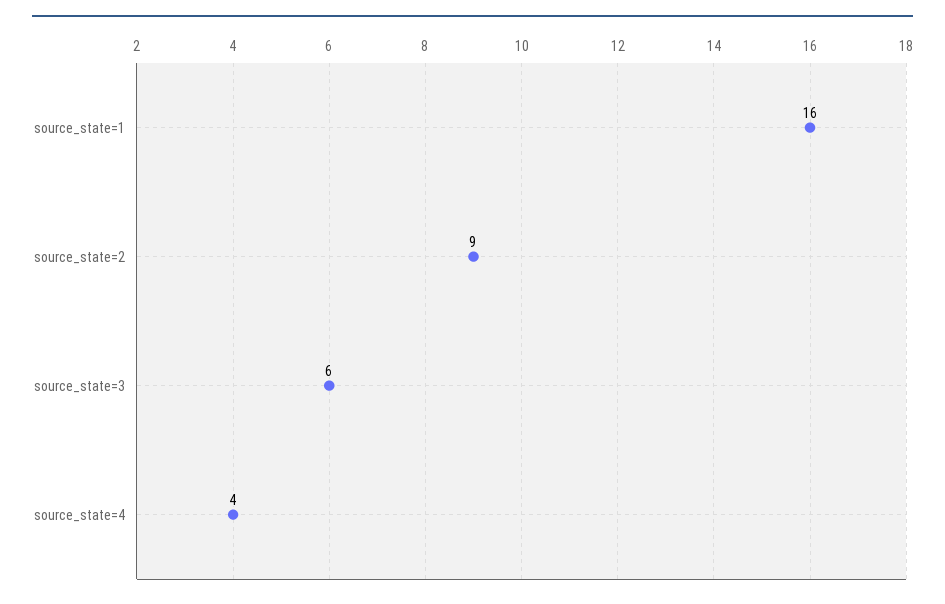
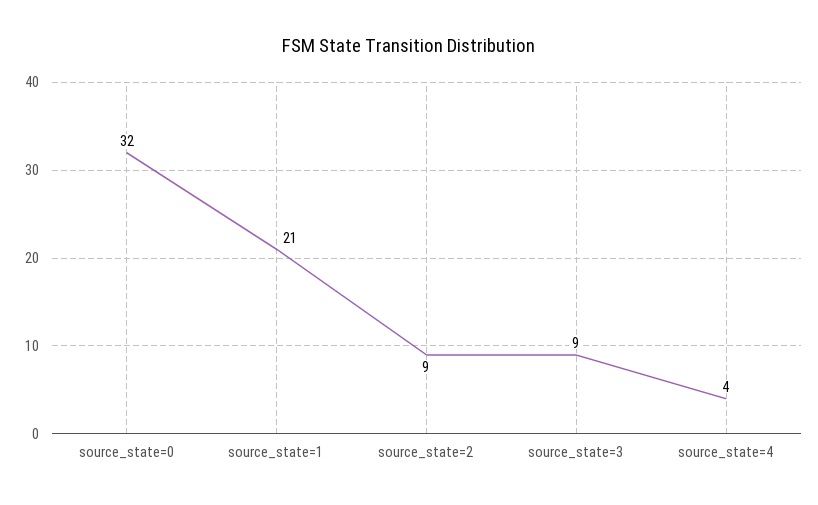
  {
-   "source_state=1": 16,
+   "source_state=1": 21,
    "source_state=2": 9,
-   "source_state=3": 6,
+   "source_state=3": 9,
-   "source_state=4": 4
+   "source_state=4": 4,
+   "source_state=0": 32
  }

